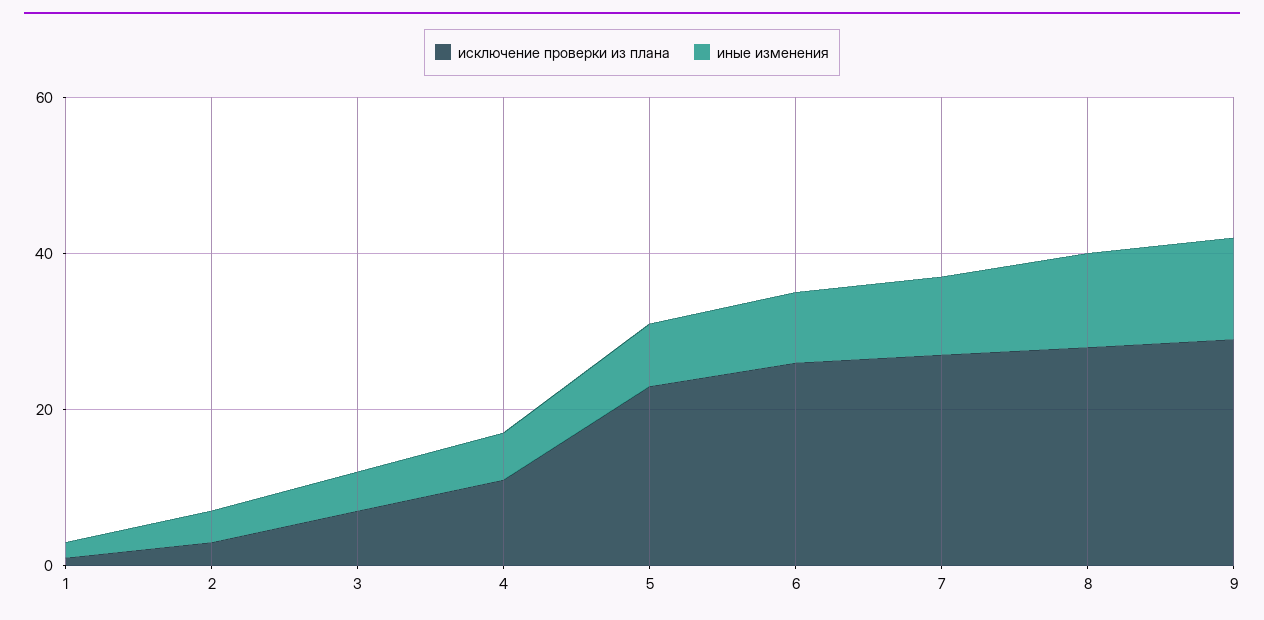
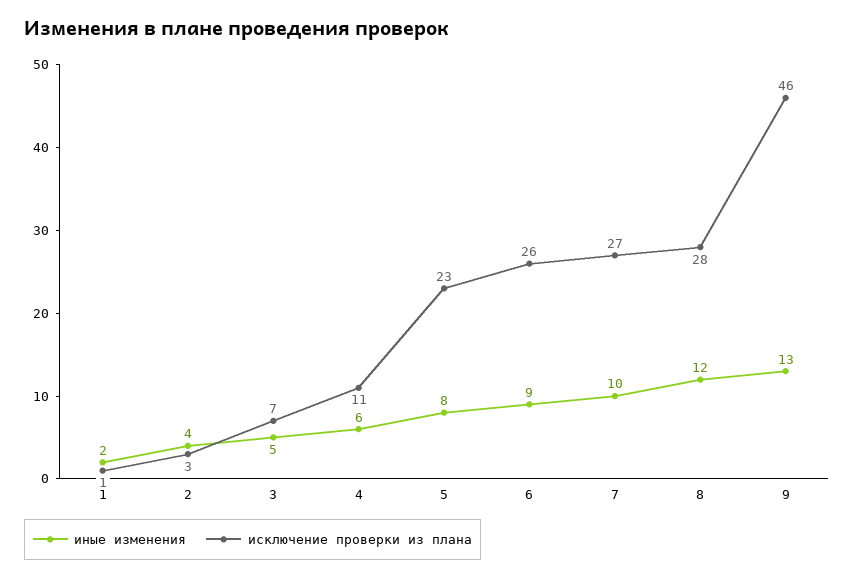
  {
    "исключение проверки из плана": {
      "1": 1,
      "2": 3,
      "3": 7,
      "4": 11,
      "5": 23,
      "6": 26,
      "7": 27,
      "8": 28,
-     "9": 30
+     "9": 46
    },
    "иные изменения": {
      "1": 2,
      "2": 4,
      "3": 5,
      "4": 6,
      "5": 8,
      "6": 9,
      "7": 10,
      "8": 12,
      "9": 13
    }
  }

